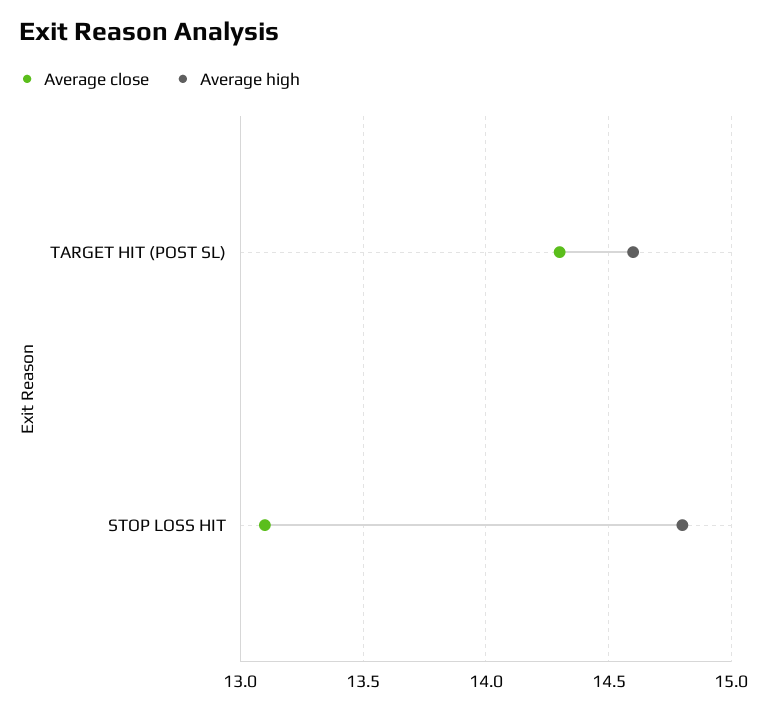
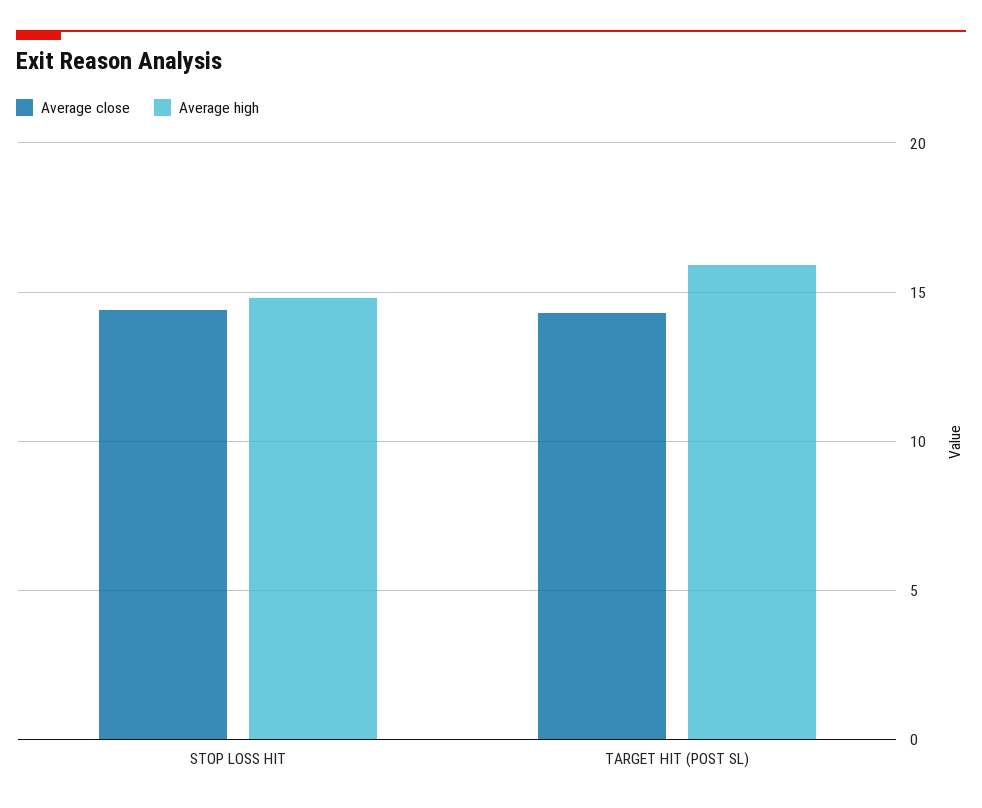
  {
    "Average close": {
      "TARGET HIT (POST SL)": 14.3,
-     "STOP LOSS HIT": 13.1
+     "STOP LOSS HIT": 14.5
    },
    "Average high": {
-     "TARGET HIT (POST SL)": 14.6,
+     "TARGET HIT (POST SL)": 16,
      "STOP LOSS HIT": 14.8
    }
  }

